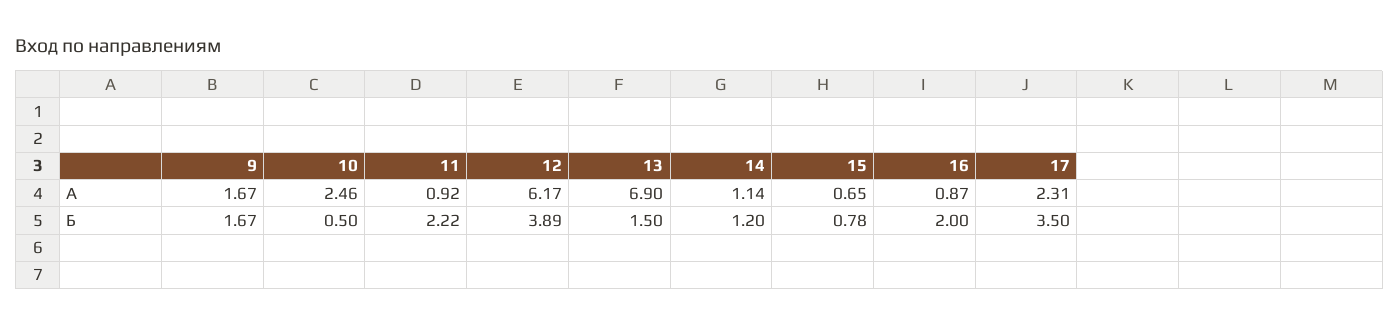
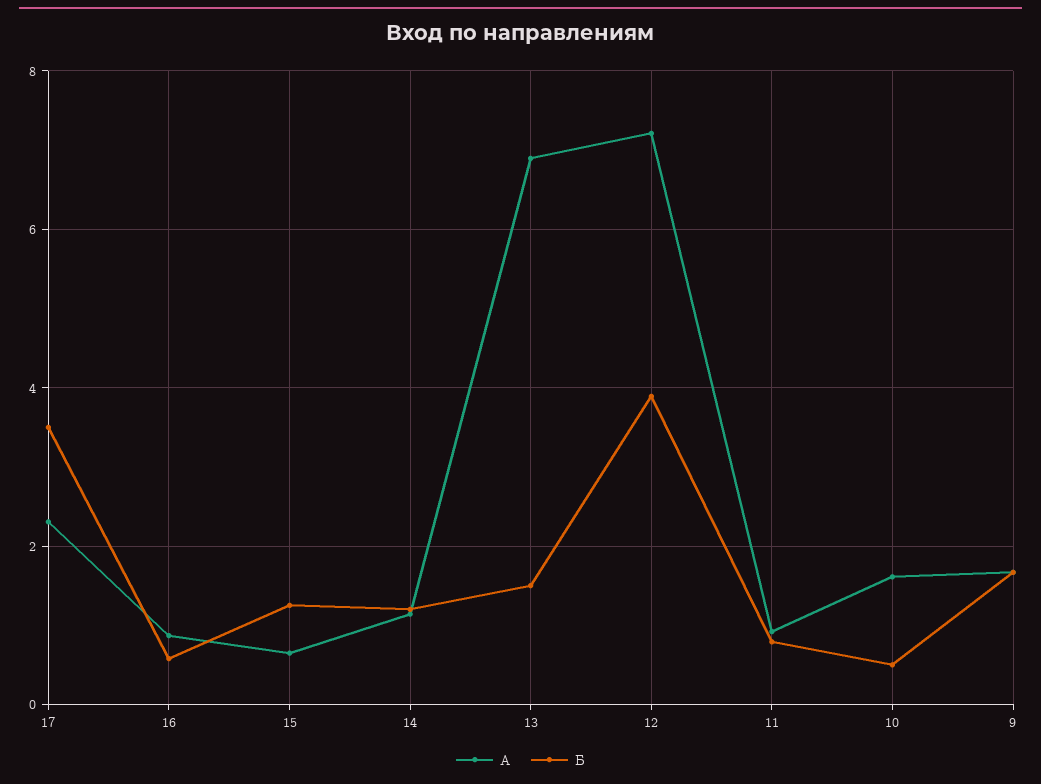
  {
    "А": {
      "9": 1.67,
-     "10": 2.46,
+     "10": 1.6,
      "11": 0.92,
-     "12": 6.17,
+     "12": 7.2,
      "13": 6.9,
      "14": 1.14,
      "15": 0.65,
      "16": 0.87,
      "17": 2.31
    },
    "Б": {
      "9": 1.67,
      "10": 0.5,
-     "11": 2.22,
+     "11": 0.8,
      "12": 3.89,
      "13": 1.5,
      "14": 1.2,
-     "15": 0.78,
+     "15": 1.2,
-     "16": 2,
+     "16": 0.6,
      "17": 3.5
    }
  }

